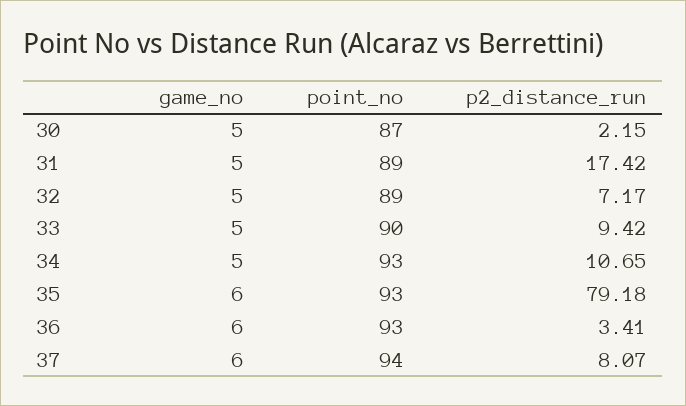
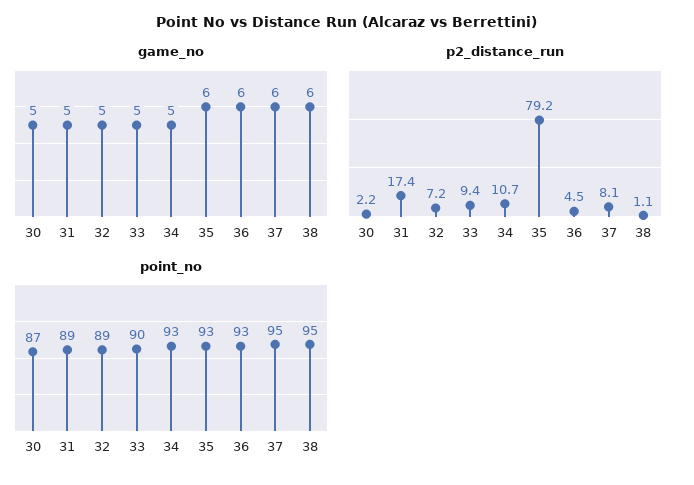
  {
    "game_no": {
      "30": 5,
      "31": 5,
      "32": 5,
      "33": 5,
      "34": 5,
      "35": 6,
      "36": 6,
-     "37": 6
+     "37": 6,
+     "38": 6
    },
    "point_no": {
      "30": 87,
      "31": 89,
      "32": 89,
      "33": 90,
      "34": 93,
      "35": 93,
      "36": 93,
-     "37": 94
+     "37": 95,
+     "38": 95
    },
    "p2_distance_run": {
      "30": 2.15,
      "31": 17.42,
      "32": 7.17,
      "33": 9.42,
      "34": 10.65,
      "35": 79.18,
-     "36": 3.41,
+     "36": 4.5,
-     "37": 8.07
+     "37": 8.07,
+     "38": 1.1
    }
  }

